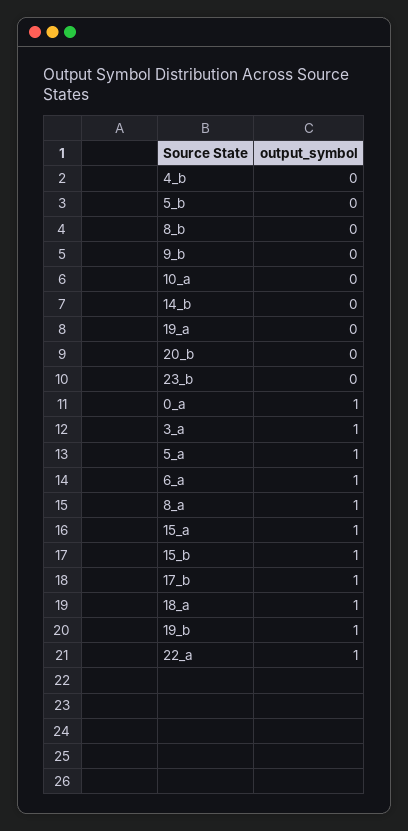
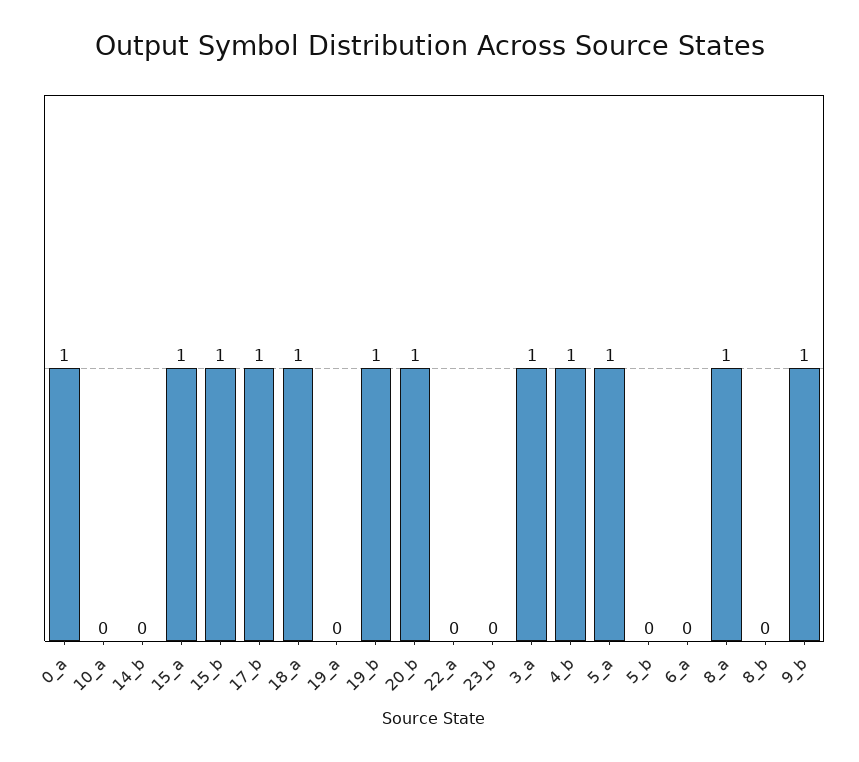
  {
-   "4_b": 0,
+   "4_b": 1,
    "5_b": 0,
    "8_b": 0,
-   "9_b": 0,
+   "9_b": 1,
    "10_a": 0,
    "14_b": 0,
    "19_a": 0,
-   "20_b": 0,
+   "20_b": 1,
    "23_b": 0,
    "0_a": 1,
    "3_a": 1,
    "5_a": 1,
-   "6_a": 1,
+   "6_a": 0,
    "8_a": 1,
    "15_a": 1,
    "15_b": 1,
    "17_b": 1,
    "18_a": 1,
    "19_b": 1,
-   "22_a": 1
+   "22_a": 0
  }

